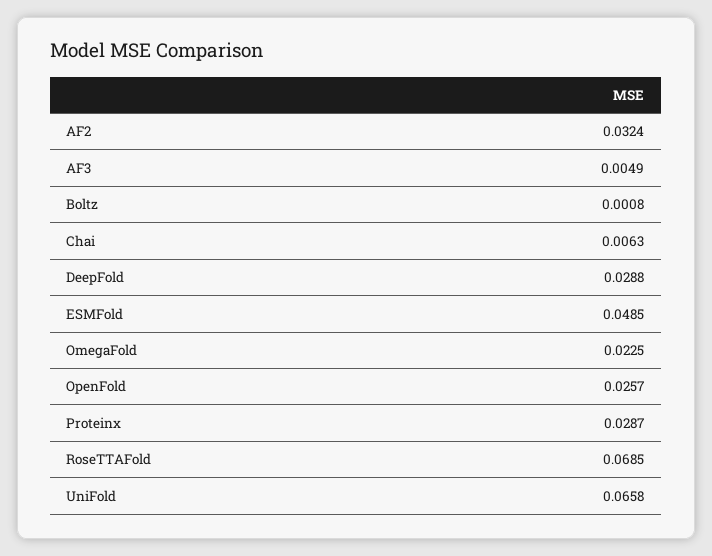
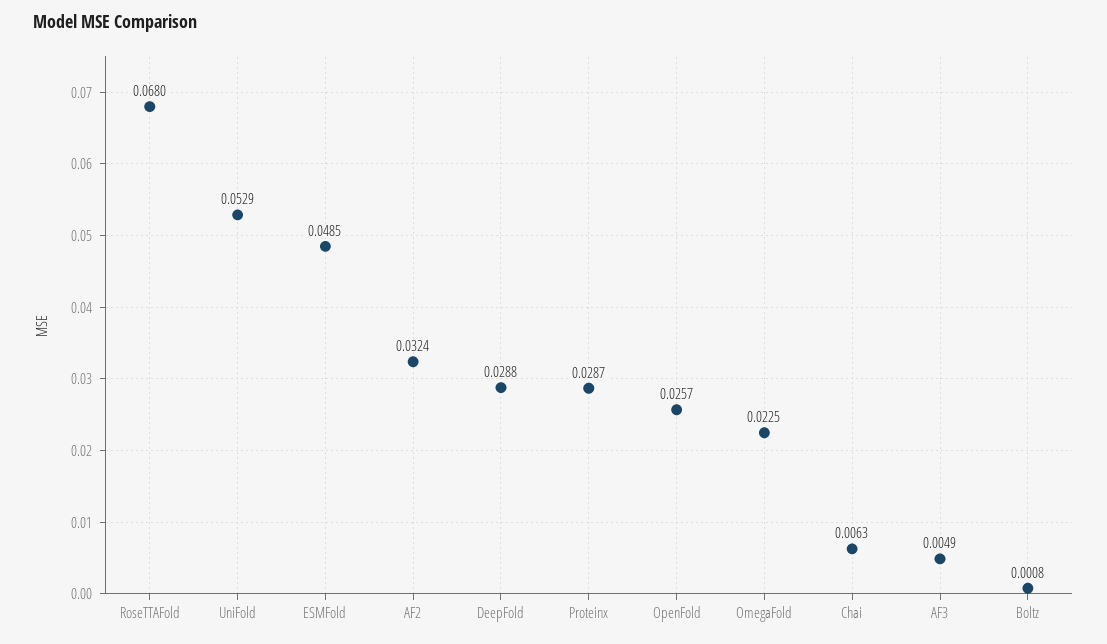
  {
    "AF2": 0.0324,
    "AF3": 0.0049,
    "Boltz": 0.0008,
    "Chai": 0.0063,
    "DeepFold": 0.0288,
    "ESMFold": 0.0485,
    "OmegaFold": 0.0225,
    "OpenFold": 0.0257,
    "Proteinx": 0.0287,
-   "RoseTTAFold": 0.0685,
+   "RoseTTAFold": 0.068,
-   "UniFold": 0.0658
+   "UniFold": 0.0529
  }

